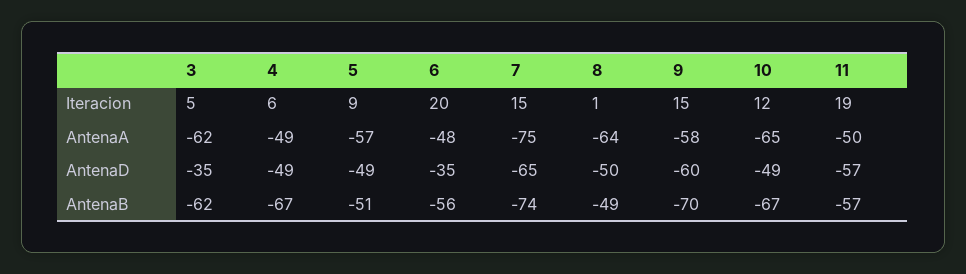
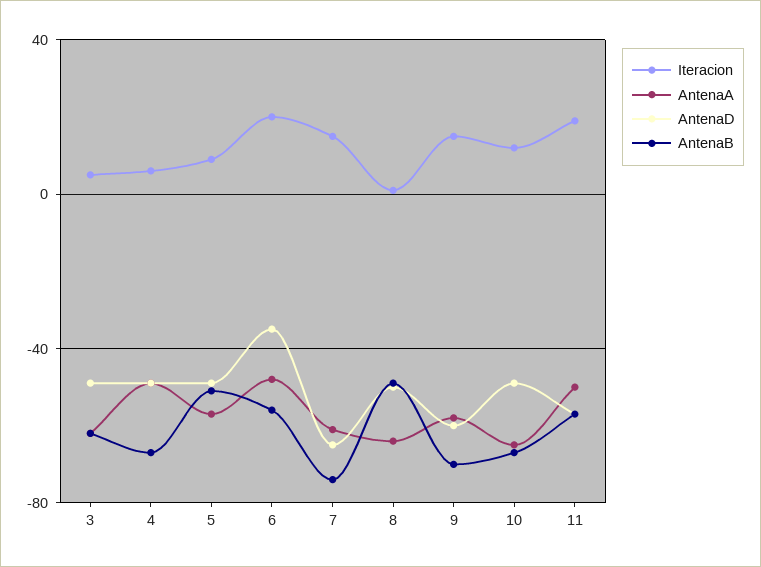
  {
    "Iteracion": {
      "3": 5,
      "4": 6,
      "5": 9,
      "6": 20,
      "7": 15,
      "8": 1,
      "9": 15,
      "10": 12,
      "11": 19
    },
    "AntenaA": {
      "3": -62,
      "4": -49,
      "5": -57,
      "6": -48,
-     "7": -75,
+     "7": -60,
      "8": -64,
      "9": -58,
      "10": -65,
      "11": -50
    },
    "AntenaD": {
-     "3": -35,
+     "3": -50,
      "4": -49,
      "5": -49,
      "6": -35,
      "7": -65,
      "8": -50,
      "9": -60,
      "10": -49,
      "11": -57
    },
    "AntenaB": {
      "3": -62,
      "4": -67,
      "5": -51,
      "6": -56,
      "7": -74,
      "8": -49,
      "9": -70,
      "10": -67,
      "11": -57
    }
  }

